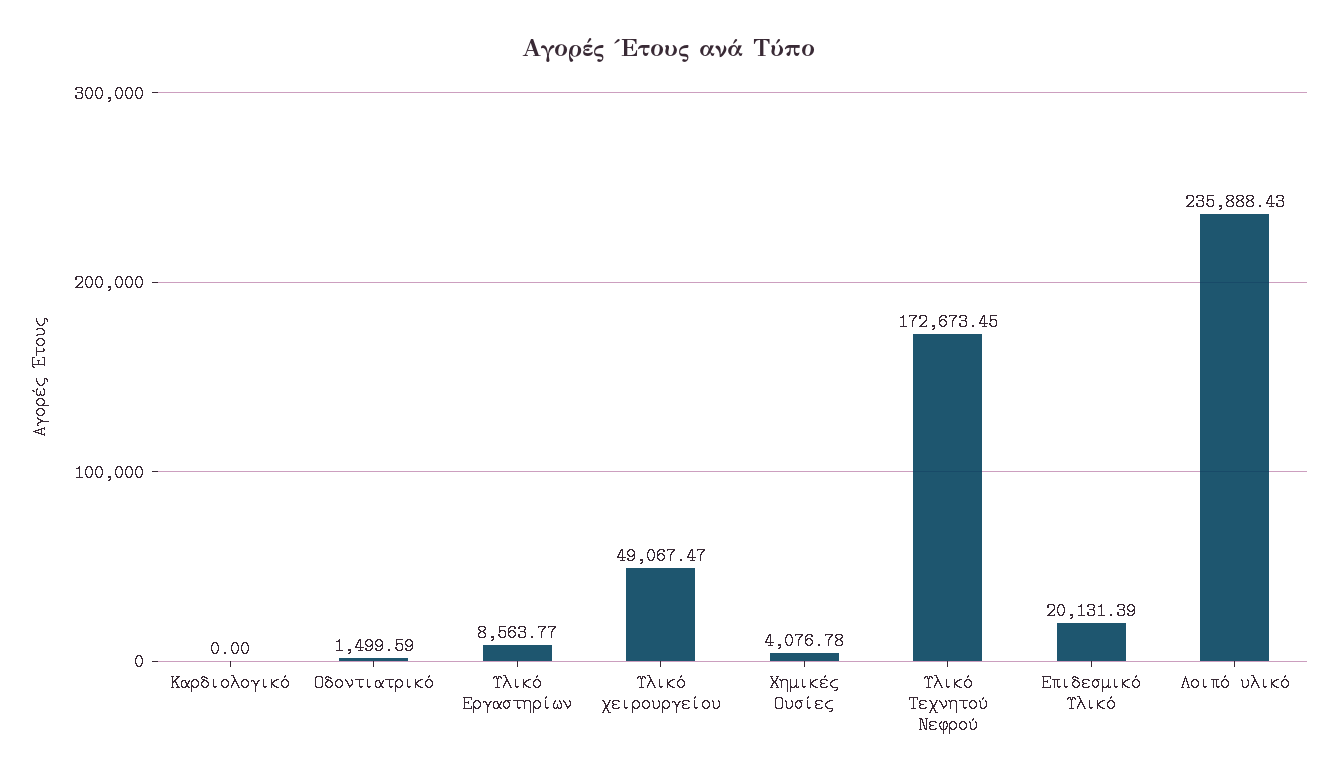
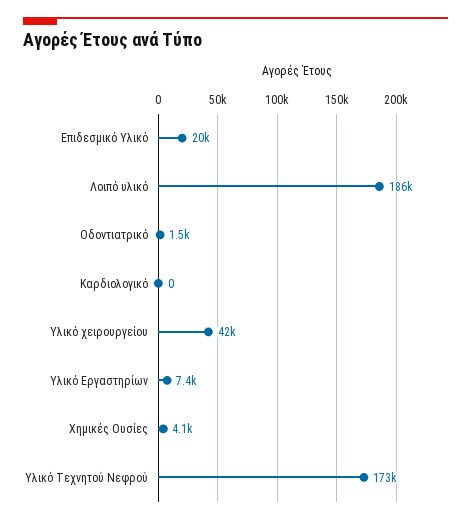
  {
    "Καρδιολογικό": 0,
    "Οδοντιατρικό": 1499.59,
-   "Υλικό Εργαστηρίων": 8563.77,
+   "Υλικό Εργαστηρίων": 7400,
-   "Υλικό χειρουργείου": 49067.47,
+   "Υλικό χειρουργείου": 42000,
    "Χημικές Ουσίες": 4076.78,
    "Υλικό Τεχνητού Νεφρού": 172673.45,
    "Επιδεσμικό Υλικό": 20131.39,
-   "Λοιπό υλικό": 235888.43
+   "Λοιπό υλικό": 186000
  }

